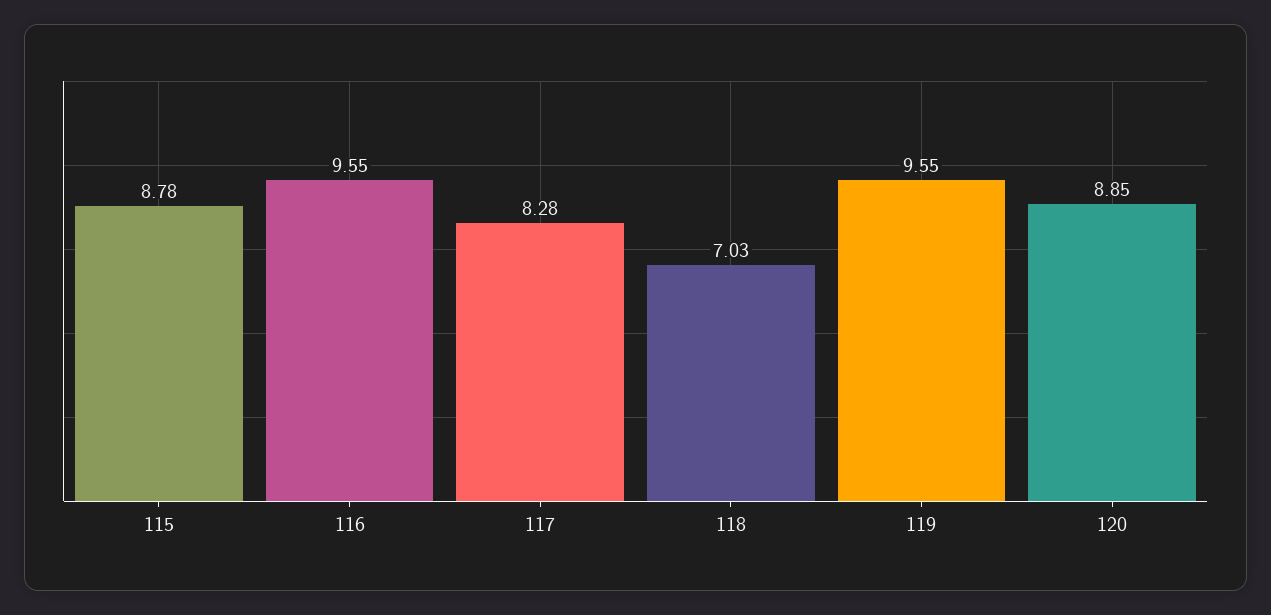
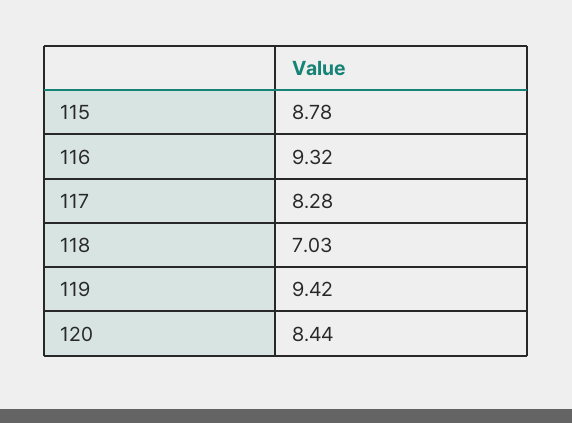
  {
    "115": 8.78,
-   "116": 9.55,
+   "116": 9.32,
    "117": 8.28,
    "118": 7.03,
-   "119": 9.55,
+   "119": 9.42,
-   "120": 8.85
+   "120": 8.44
  }

